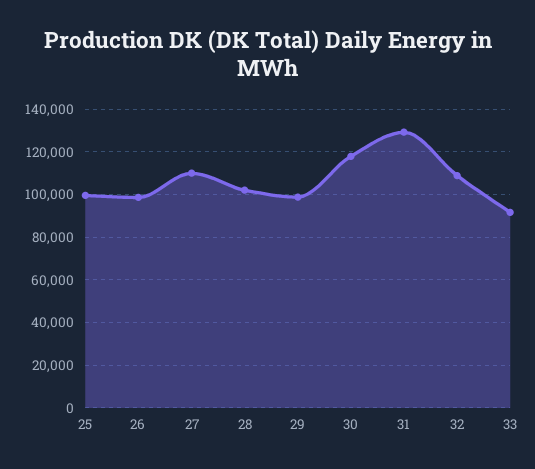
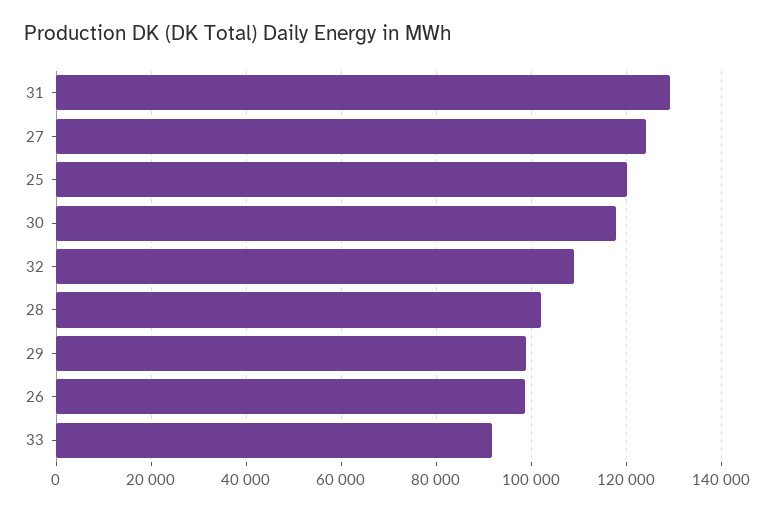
  {
-   "25": 100000,
+   "25": 120000,
    "26": 98000,
-   "27": 110000,
+   "27": 124000,
    "28": 102000,
    "29": 98000,
    "30": 118000,
    "31": 130000,
    "32": 108000,
    "33": 92000
  }

